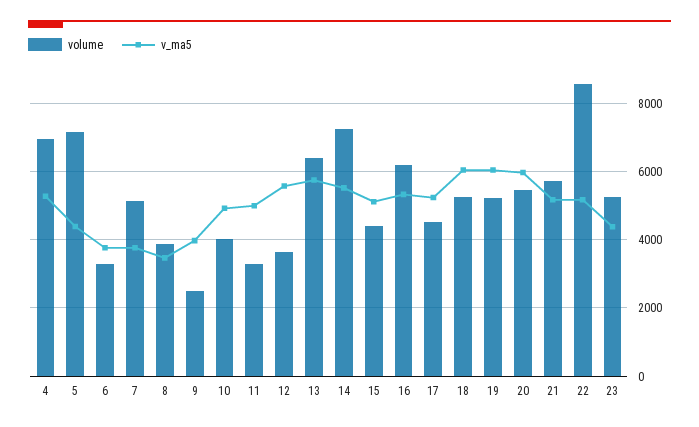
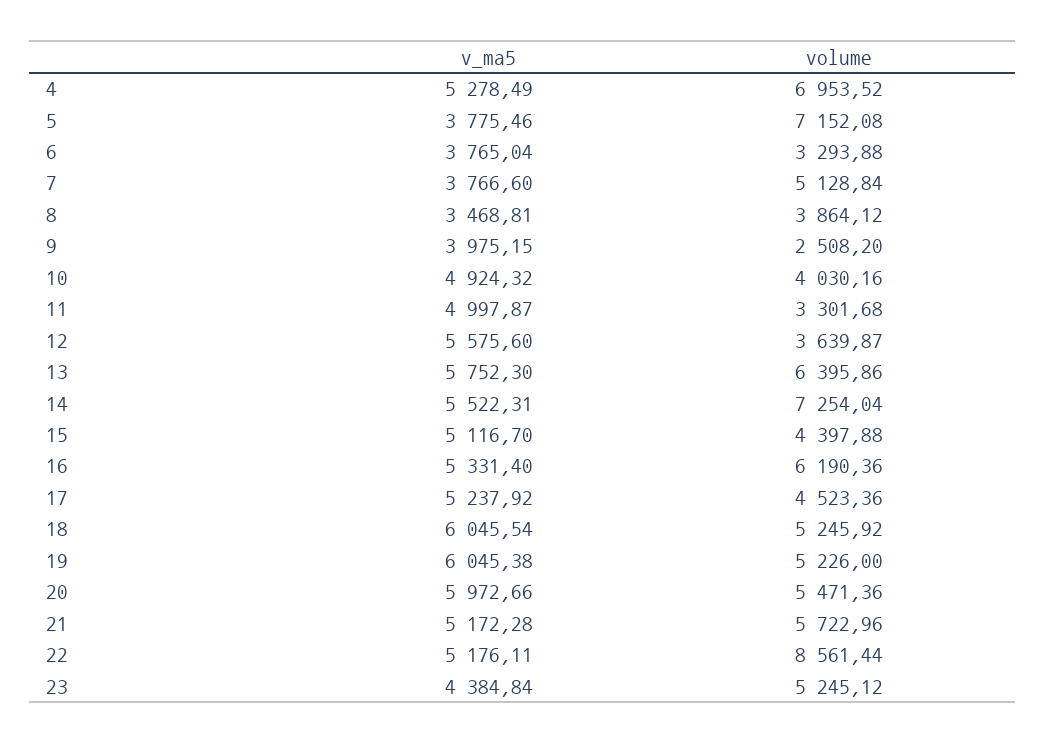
  {
    "volume": {
      "4": 6953.52,
      "5": 7152.08,
      "6": 3293.88,
      "7": 5128.84,
      "8": 3864.12,
      "9": 2508.2,
      "10": 4030.16,
      "11": 3301.68,
      "12": 3639.87,
      "13": 6395.86,
      "14": 7254.04,
      "15": 4397.88,
      "16": 6190.36,
      "17": 4523.36,
      "18": 5245.92,
      "19": 5226,
      "20": 5471.36,
      "21": 5722.96,
      "22": 8561.44,
      "23": 5245.12
    },
    "v_ma5": {
      "4": 5278.49,
-     "5": 4400,
+     "5": 3775.46,
      "6": 3765.04,
      "7": 3766.6,
      "8": 3468.81,
      "9": 3975.15,
      "10": 4924.32,
      "11": 4997.87,
      "12": 5575.6,
      "13": 5752.3,
      "14": 5522.31,
      "15": 5116.7,
      "16": 5331.4,
      "17": 5237.92,
      "18": 6045.54,
      "19": 6045.38,
      "20": 5972.66,
      "21": 5172.28,
      "22": 5176.11,
      "23": 4384.84
    }
  }

